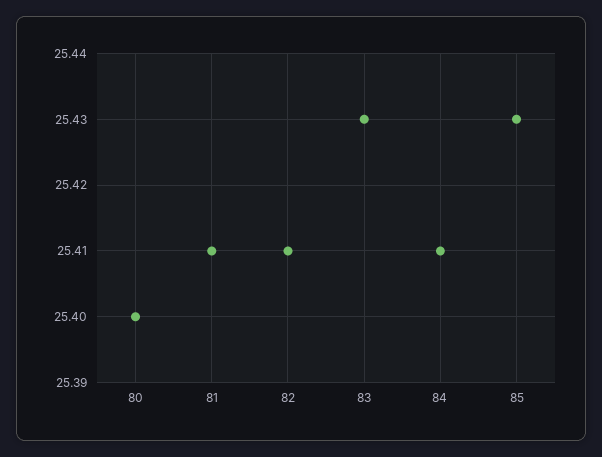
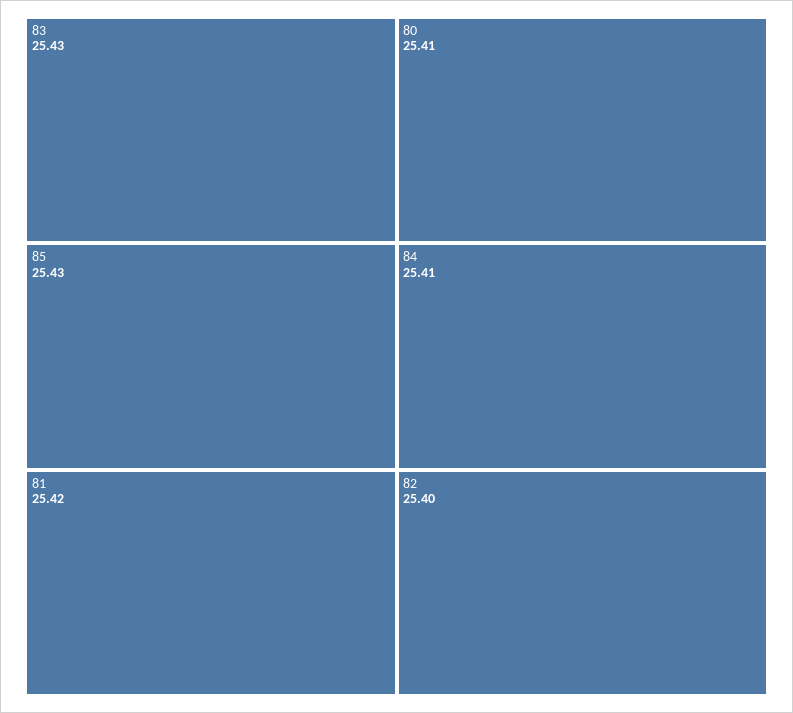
  {
-   "80": 25.4,
+   "80": 25.41,
-   "81": 25.41,
+   "81": 25.42,
-   "82": 25.41,
+   "82": 25.4,
    "83": 25.43,
    "84": 25.41,
    "85": 25.43
  }

